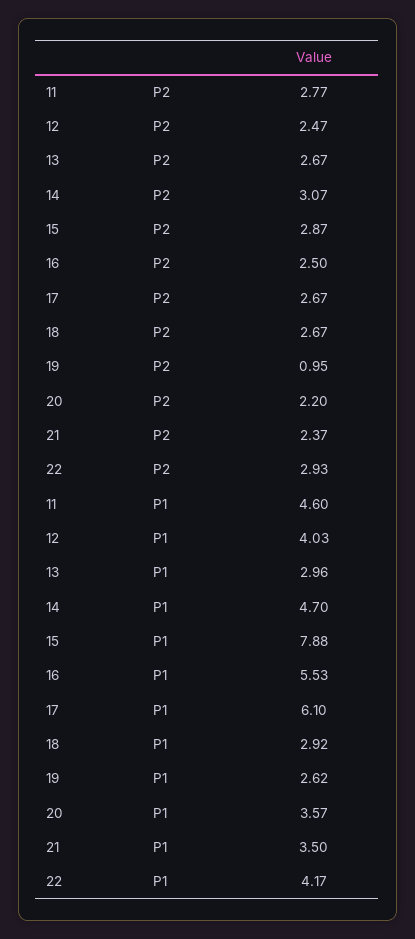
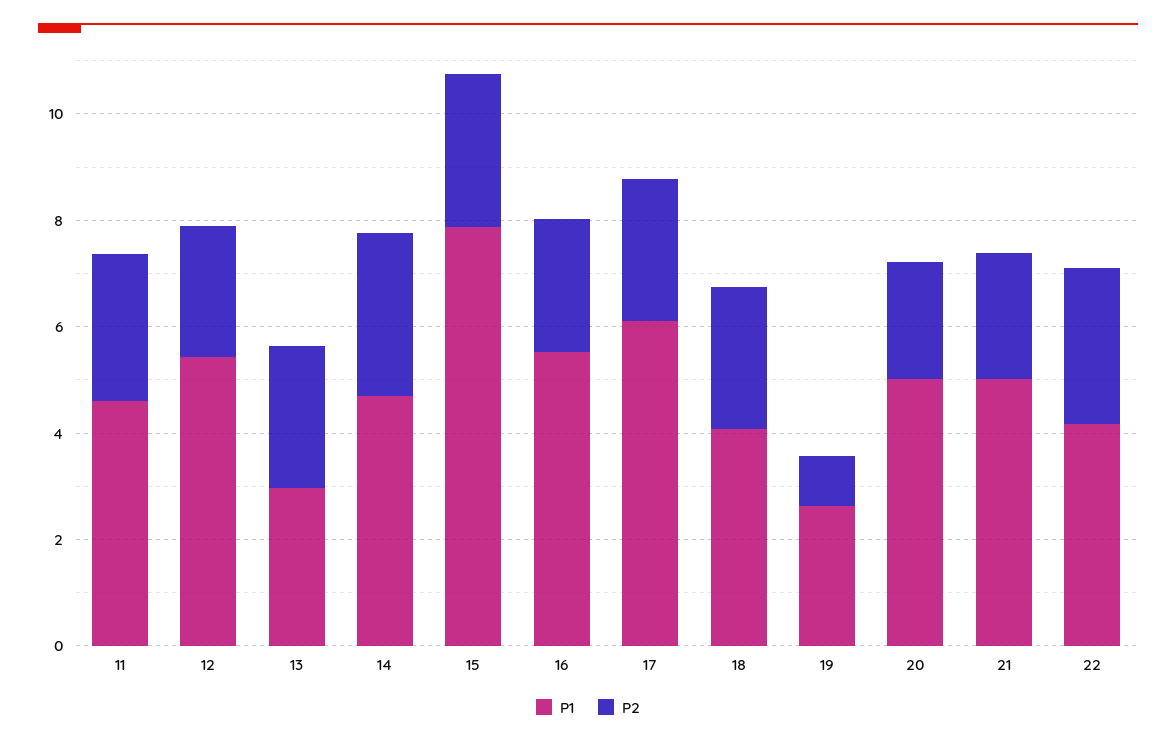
  {
    "P2": {
      "11": 2.77,
      "12": 2.47,
      "13": 2.67,
      "14": 3.07,
      "15": 2.87,
      "16": 2.5,
      "17": 2.67,
      "18": 2.67,
      "19": 0.95,
      "20": 2.2,
      "21": 2.37,
      "22": 2.93
    },
    "P1": {
      "11": 4.6,
-     "12": 4.03,
+     "12": 5.5,
      "13": 2.96,
      "14": 4.7,
      "15": 7.88,
      "16": 5.53,
      "17": 6.1,
-     "18": 2.92,
+     "18": 4,
      "19": 2.62,
-     "20": 3.57,
+     "20": 5,
-     "21": 3.5,
+     "21": 5,
      "22": 4.17
    }
  }

